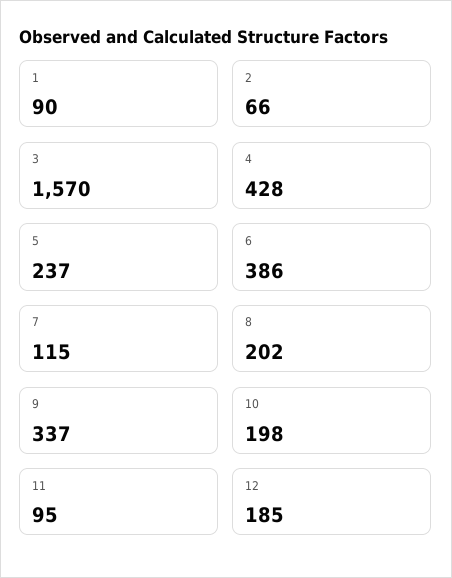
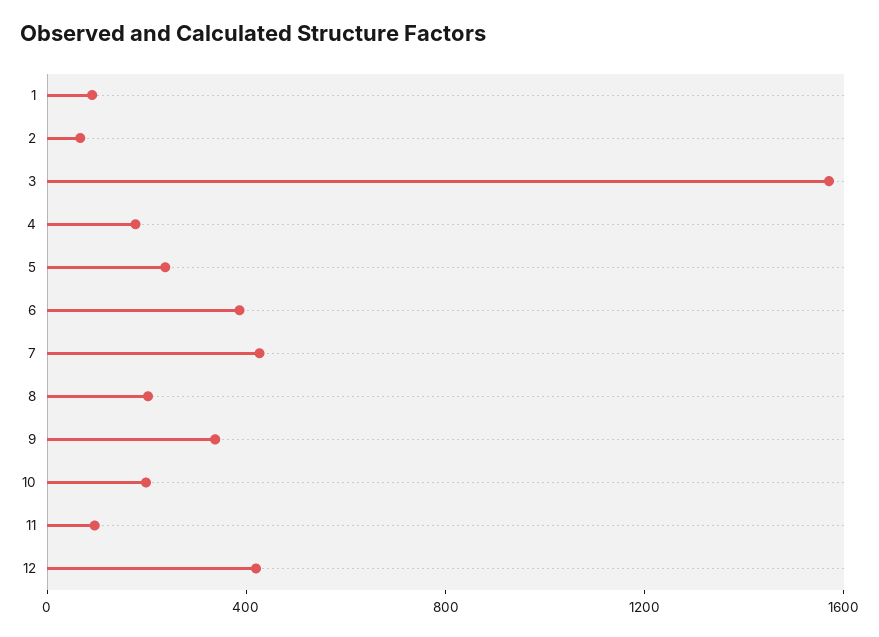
  {
    "1": 90,
    "2": 66,
    "3": 1570,
-   "4": 428,
+   "4": 200,
    "5": 237,
    "6": 386,
-   "7": 115,
+   "7": 400,
    "8": 202,
    "9": 337,
    "10": 198,
    "11": 95,
-   "12": 185
+   "12": 400
  }

